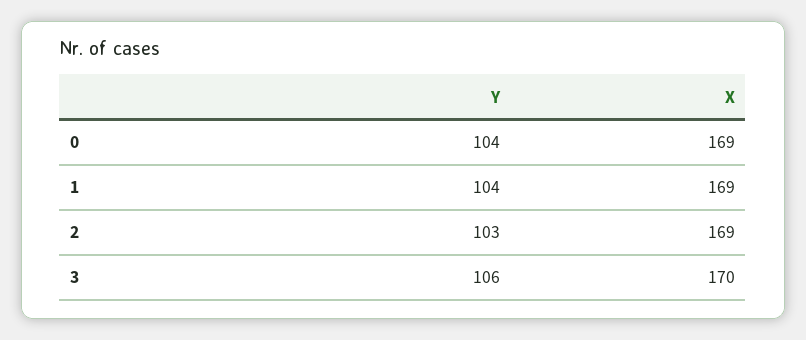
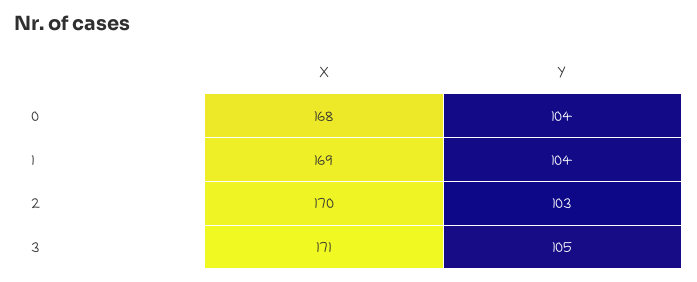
  {
    "Y": {
      "0": 104,
      "1": 104,
      "2": 103,
-     "3": 106
+     "3": 105
    },
    "X": {
-     "0": 169,
+     "0": 168,
      "1": 169,
-     "2": 169,
+     "2": 170,
-     "3": 170
+     "3": 171
    }
  }

